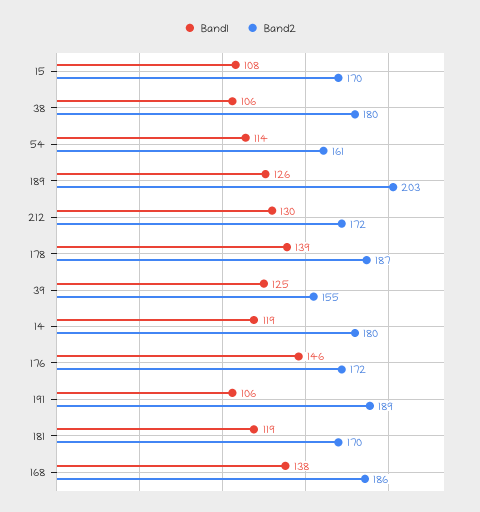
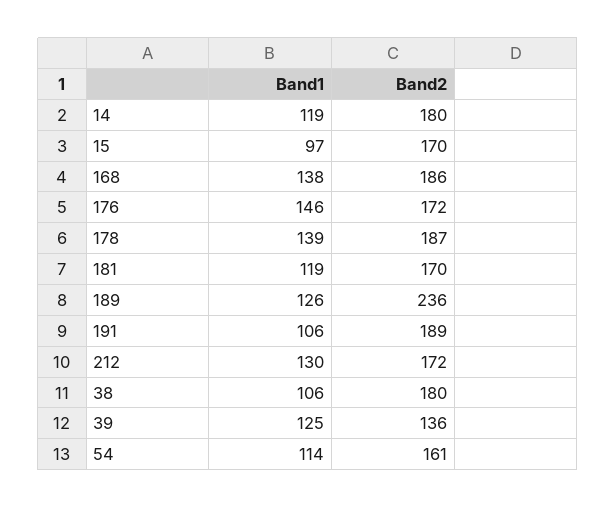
  {
    "Band1": {
-     "15": 108,
+     "15": 97,
      "38": 106,
      "54": 114,
      "189": 126,
      "212": 130,
      "178": 139,
      "39": 125,
      "14": 119,
      "176": 146,
      "191": 106,
      "181": 119,
      "168": 138
    },
    "Band2": {
      "15": 170,
      "38": 180,
      "54": 161,
-     "189": 203,
+     "189": 236,
      "212": 172,
      "178": 187,
-     "39": 155,
+     "39": 136,
      "14": 180,
      "176": 172,
      "191": 189,
      "181": 170,
      "168": 186
    }
  }

